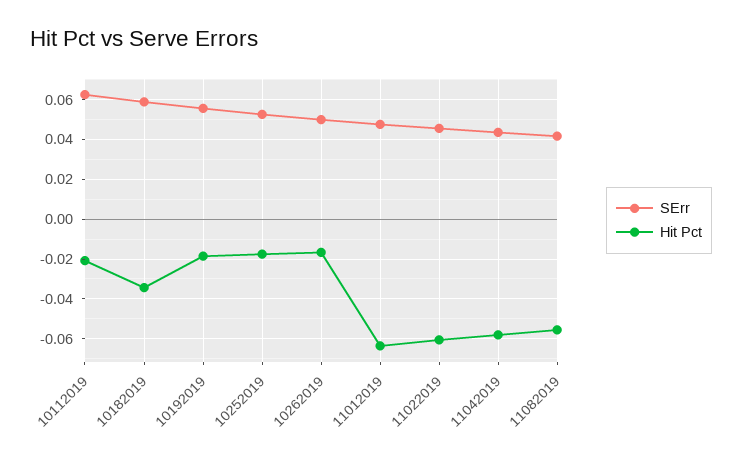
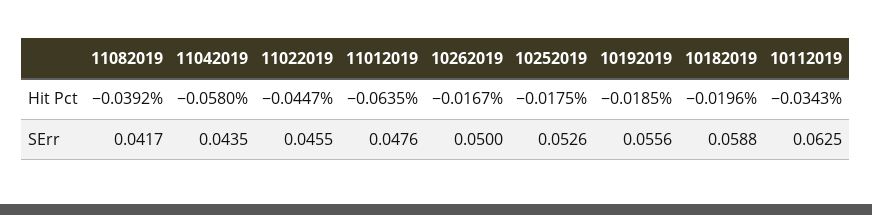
  {
    "SErr": {
      "10112019": 0.0625,
      "10182019": 0.0588,
      "10192019": 0.0556,
      "10252019": 0.0526,
      "10262019": 0.05,
      "11012019": 0.0476,
      "11022019": 0.0455,
      "11042019": 0.0435,
      "11082019": 0.0417
    },
    "Hit Pct": {
-     "10112019": -0.02,
+     "10112019": -0.0343,
-     "10182019": -0.035,
+     "10182019": -0.0196,
      "10192019": -0.0185,
      "10252019": -0.0175,
      "10262019": -0.0167,
      "11012019": -0.0635,
-     "11022019": -0.06,
+     "11022019": -0.0447,
      "11042019": -0.058,
-     "11082019": -0.055
+     "11082019": -0.0392
    }
  }

